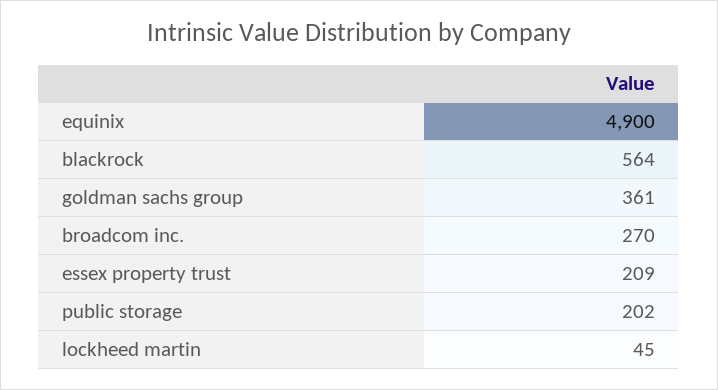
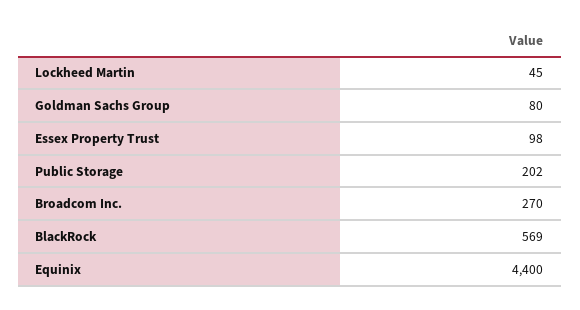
  {
-   "equinix": 4900,
+   "equinix": 4400,
-   "blackrock": 564,
+   "blackrock": 569,
-   "goldman sachs group": 361,
+   "goldman sachs group": 80,
    "broadcom inc.": 270,
-   "essex property trust": 209,
+   "essex property trust": 98,
    "public storage": 202,
    "lockheed martin": 45
  }

